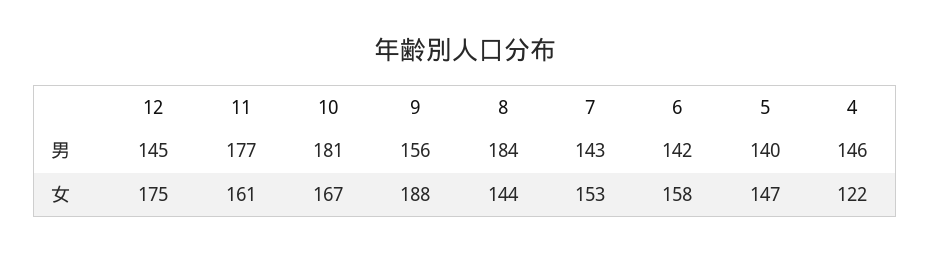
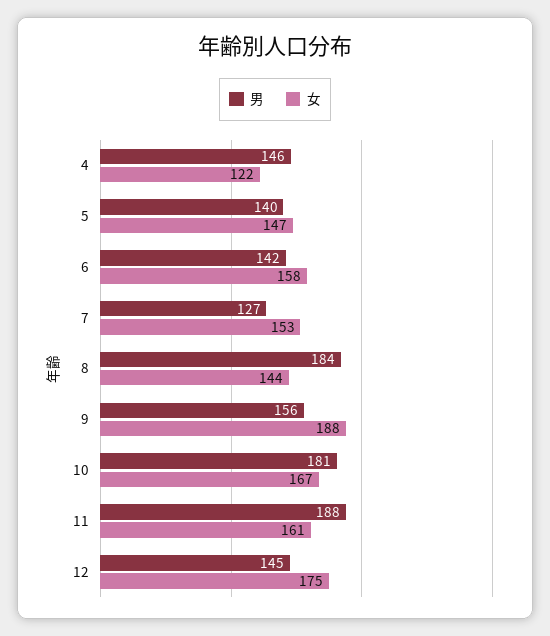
  {
    "男": {
      "12": 145,
-     "11": 177,
+     "11": 188,
      "10": 181,
      "9": 156,
      "8": 184,
-     "7": 143,
+     "7": 127,
      "6": 142,
      "5": 140,
      "4": 146
    },
    "女": {
      "12": 175,
      "11": 161,
      "10": 167,
      "9": 188,
      "8": 144,
      "7": 153,
      "6": 158,
      "5": 147,
      "4": 122
    }
  }

